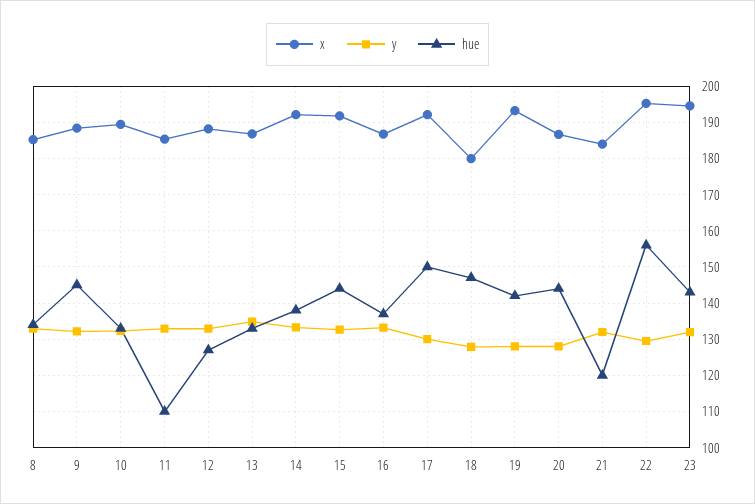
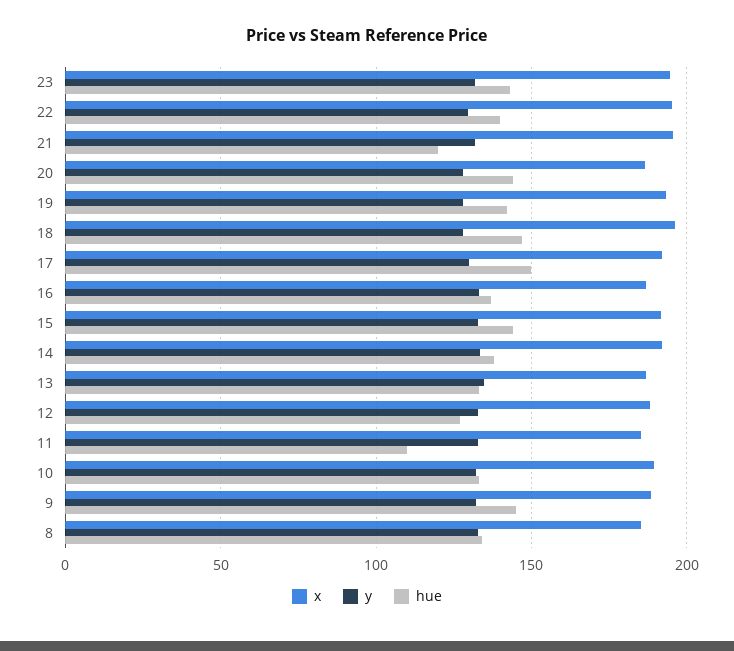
  {
    "x": {
      "8": 186,
      "9": 188,
      "10": 190,
      "11": 186,
      "12": 188,
      "13": 186,
      "14": 192,
      "15": 192,
      "16": 186,
      "17": 192,
-     "18": 180,
+     "18": 195,
      "19": 194,
      "20": 186,
-     "21": 184,
+     "21": 195,
      "22": 196,
      "23": 194
    },
    "y": {
      "8": 132,
      "9": 132,
      "10": 132,
      "11": 132,
      "12": 132,
      "13": 134,
      "14": 134,
      "15": 132,
      "16": 134,
      "17": 130,
      "18": 128,
      "19": 128,
      "20": 128,
      "21": 132,
      "22": 130,
      "23": 132
    },
    "hue": {
      "8": 134,
      "9": 146,
      "10": 134,
      "11": 110,
      "12": 128,
      "13": 134,
      "14": 138,
      "15": 144,
      "16": 138,
      "17": 150,
      "18": 148,
      "19": 142,
      "20": 144,
      "21": 120,
-     "22": 156,
+     "22": 140,
      "23": 144
    }
  }

